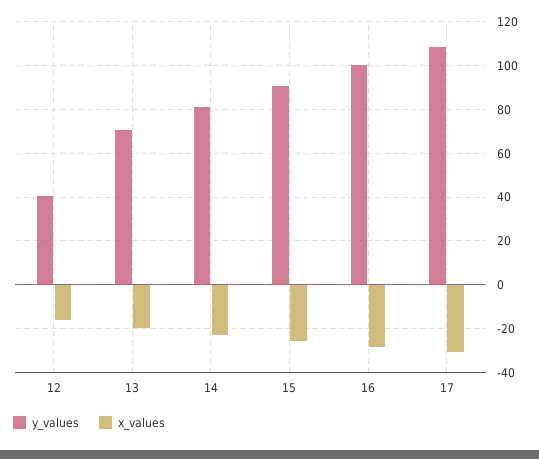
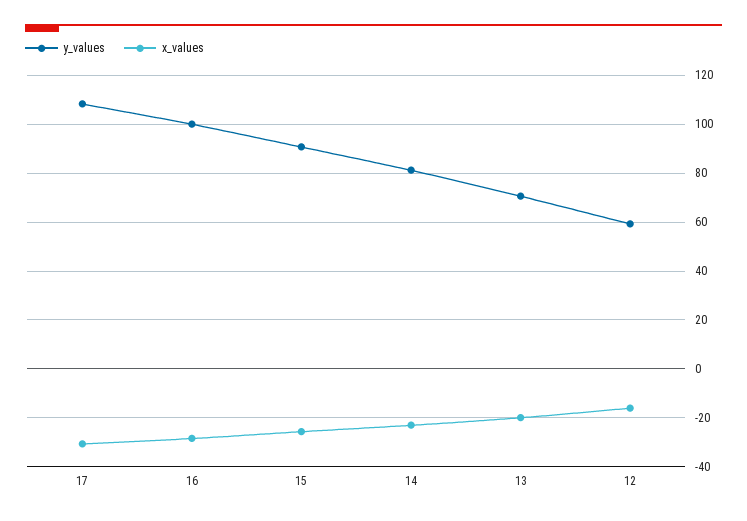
  {
    "y_values": {
-     "12": 40,
+     "12": 60,
      "13": 70,
      "14": 80,
      "15": 90,
      "16": 100,
      "17": 107.5
    },
    "x_values": {
      "12": -15,
      "13": -20,
      "14": -22.5,
      "15": -25,
      "16": -27.5,
      "17": -30
    }
  }

